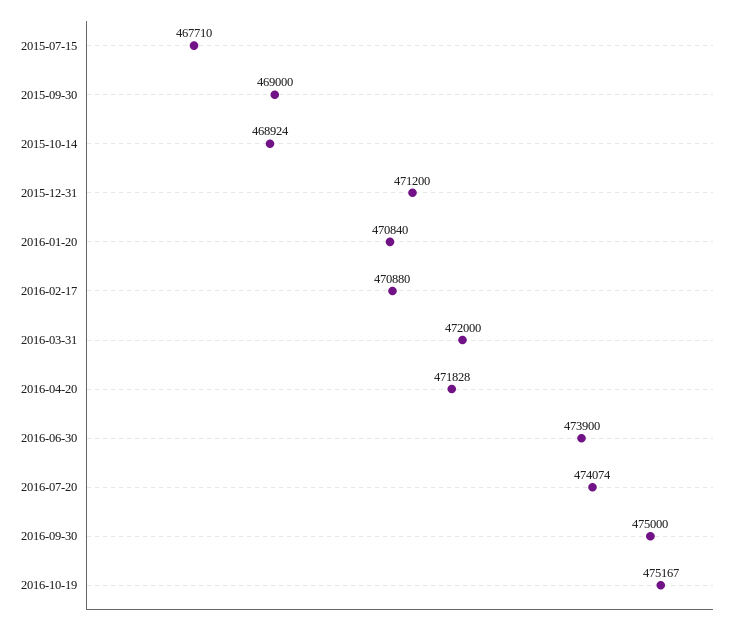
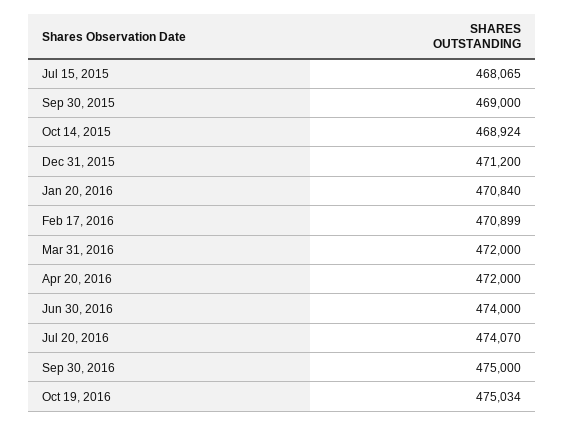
  {
-   "2015-07-15": 467710,
+   "2015-07-15": 468065,
    "2015-09-30": 469000,
    "2015-10-14": 468924,
    "2015-12-31": 471200,
    "2016-01-20": 470840,
-   "2016-02-17": 470880,
+   "2016-02-17": 470899,
    "2016-03-31": 472000,
-   "2016-04-20": 471828,
+   "2016-04-20": 472000,
-   "2016-06-30": 473900,
+   "2016-06-30": 474000,
-   "2016-07-20": 474074,
+   "2016-07-20": 474070,
    "2016-09-30": 475000,
-   "2016-10-19": 475167
+   "2016-10-19": 475034
  }

